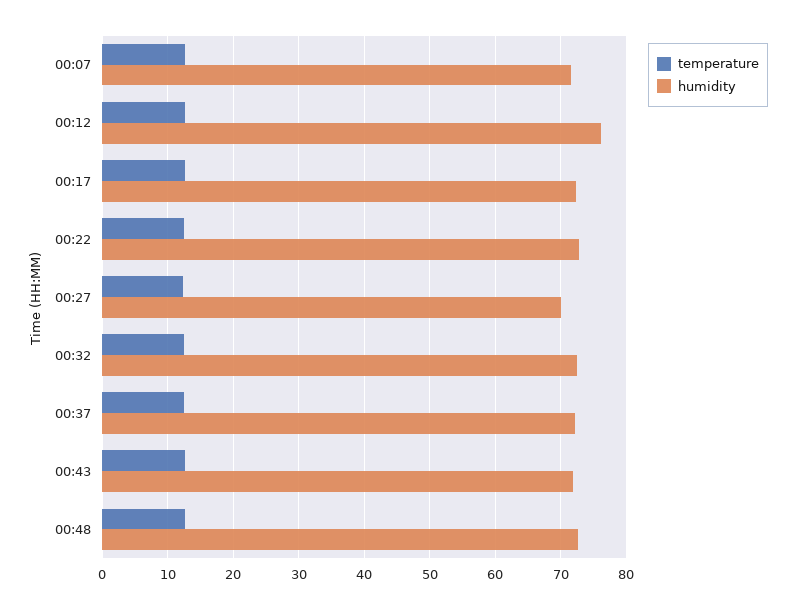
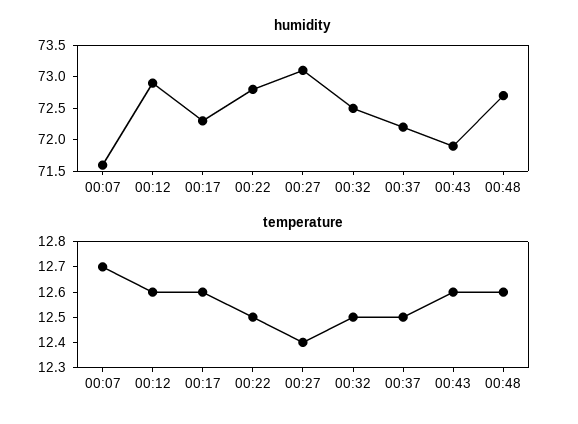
  {
    "temperature": {
      "00:07": 12.7,
      "00:12": 12.6,
      "00:17": 12.6,
      "00:22": 12.5,
      "00:27": 12.4,
      "00:32": 12.5,
      "00:37": 12.5,
      "00:43": 12.6,
      "00:48": 12.6
    },
    "humidity": {
      "00:07": 71.5,
-     "00:12": 76,
+     "00:12": 73,
      "00:17": 72.5,
      "00:22": 73,
-     "00:27": 70,
+     "00:27": 73,
      "00:32": 72.5,
      "00:37": 72,
      "00:43": 72,
      "00:48": 72.5
    }
  }

